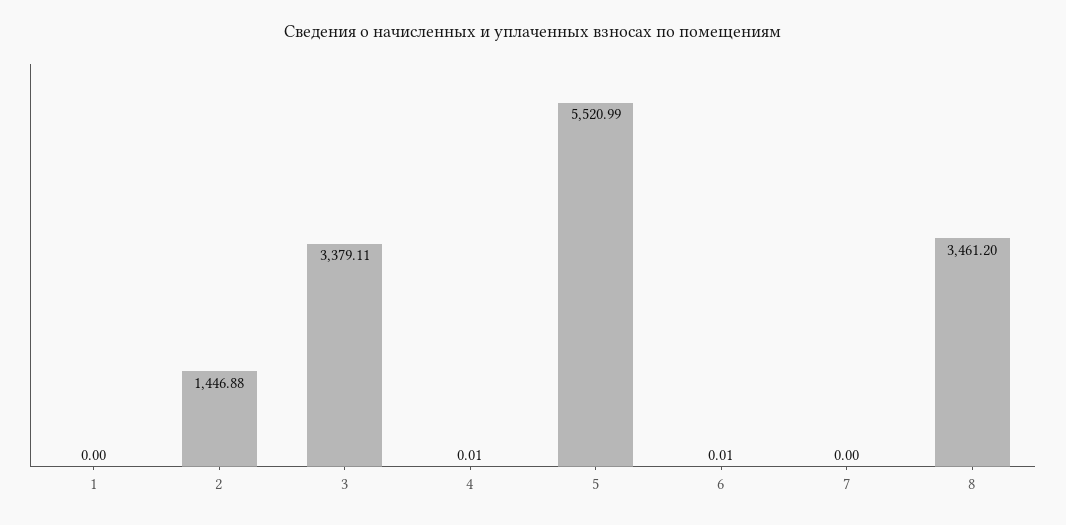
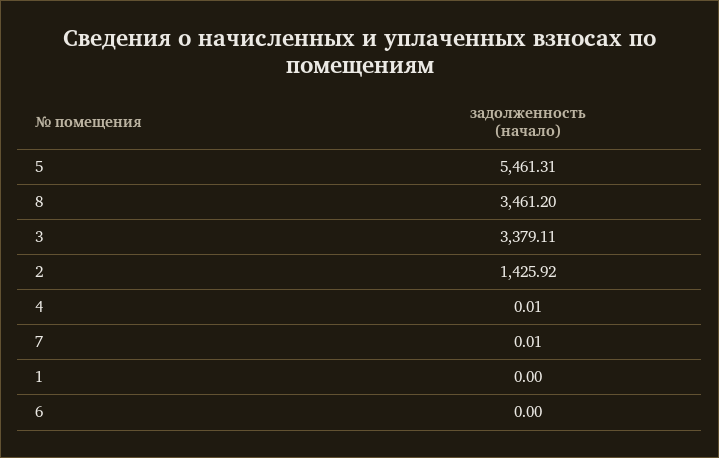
  {
    "1": 0,
-   "2": 1446.88,
+   "2": 1425.92,
    "3": 3379.11,
    "4": 0.01,
-   "5": 5520.99,
+   "5": 5461.31,
-   "6": 0.01,
+   "6": 0,
-   "7": 0,
+   "7": 0.01,
    "8": 3461.2
  }

